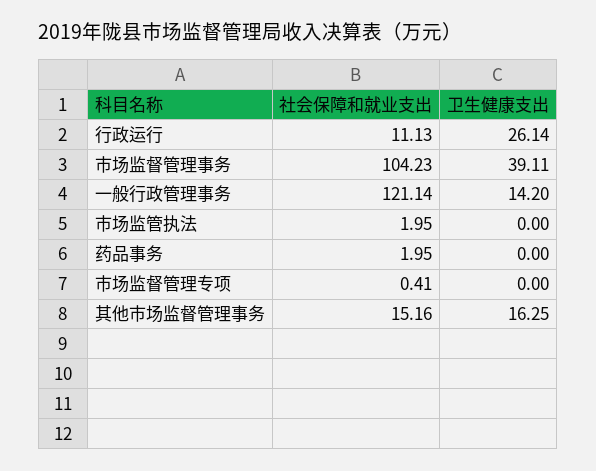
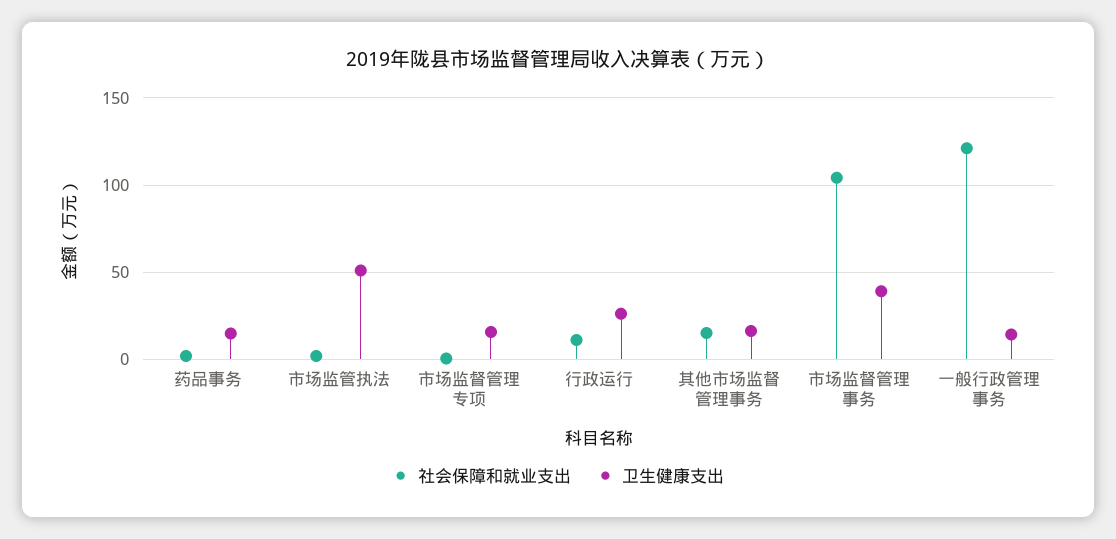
  {
    "社会保障和就业支出": {
      "行政运行": 11.13,
      "市场监督管理事务": 104.23,
      "一般行政管理事务": 121.14,
      "市场监管执法": 1.95,
      "药品事务": 1.95,
      "市场监督管理专项": 0.41,
      "其他市场监督管理事务": 15.16
    },
    "卫生健康支出": {
      "行政运行": 26.14,
      "市场监督管理事务": 39.11,
      "一般行政管理事务": 14.2,
-     "市场监管执法": 0,
+     "市场监管执法": 50,
-     "药品事务": 0,
+     "药品事务": 15,
-     "市场监督管理专项": 0,
+     "市场监督管理专项": 15,
      "其他市场监督管理事务": 16.25
    }
  }

